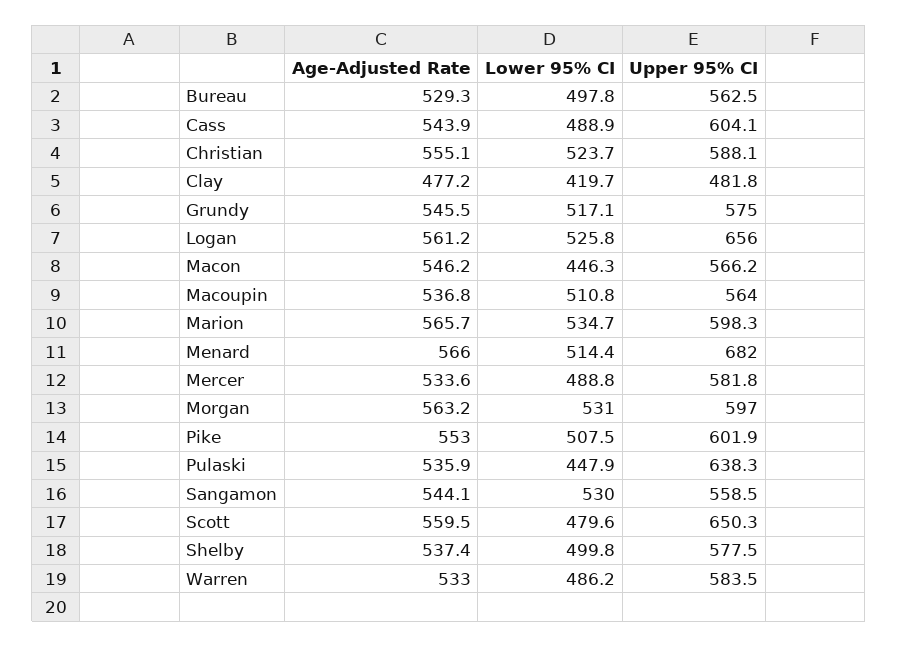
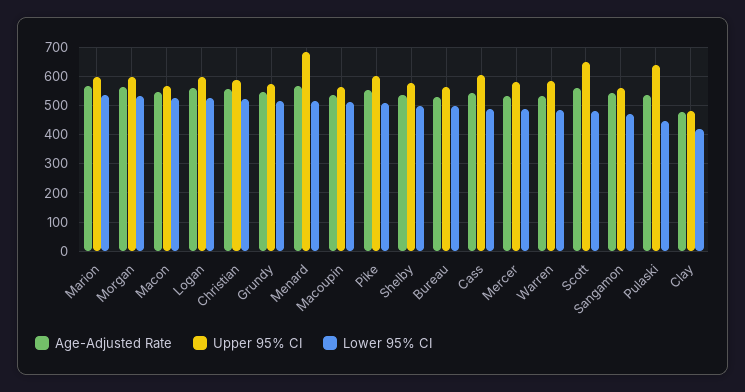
  {
    "Age-Adjusted Rate": {
      "Bureau": 529.3,
      "Cass": 543.9,
      "Christian": 555.1,
      "Clay": 477.2,
      "Grundy": 545.5,
      "Logan": 561.2,
      "Macon": 546.2,
      "Macoupin": 536.8,
      "Marion": 565.7,
      "Menard": 566,
      "Mercer": 533.6,
      "Morgan": 563.2,
      "Pike": 553,
      "Pulaski": 535.9,
      "Sangamon": 544.1,
      "Scott": 559.5,
      "Shelby": 537.4,
      "Warren": 533
    },
    "Lower 95% CI": {
      "Bureau": 497.8,
      "Cass": 488.9,
      "Christian": 523.7,
      "Clay": 419.7,
      "Grundy": 517.1,
      "Logan": 525.8,
-     "Macon": 446.3,
+     "Macon": 525,
      "Macoupin": 510.8,
      "Marion": 534.7,
      "Menard": 514.4,
      "Mercer": 488.8,
      "Morgan": 531,
      "Pike": 507.5,
      "Pulaski": 447.9,
-     "Sangamon": 530,
+     "Sangamon": 475,
      "Scott": 479.6,
      "Shelby": 499.8,
      "Warren": 486.2
    },
    "Upper 95% CI": {
      "Bureau": 562.5,
      "Cass": 604.1,
      "Christian": 588.1,
      "Clay": 481.8,
      "Grundy": 575,
-     "Logan": 656,
+     "Logan": 600,
      "Macon": 566.2,
      "Macoupin": 564,
      "Marion": 598.3,
      "Menard": 682,
      "Mercer": 581.8,
      "Morgan": 597,
      "Pike": 601.9,
      "Pulaski": 638.3,
      "Sangamon": 558.5,
      "Scott": 650.3,
      "Shelby": 577.5,
      "Warren": 583.5
    }
  }

